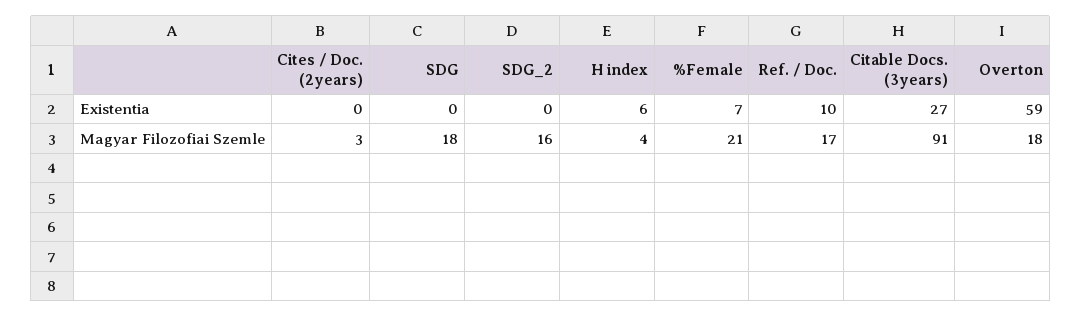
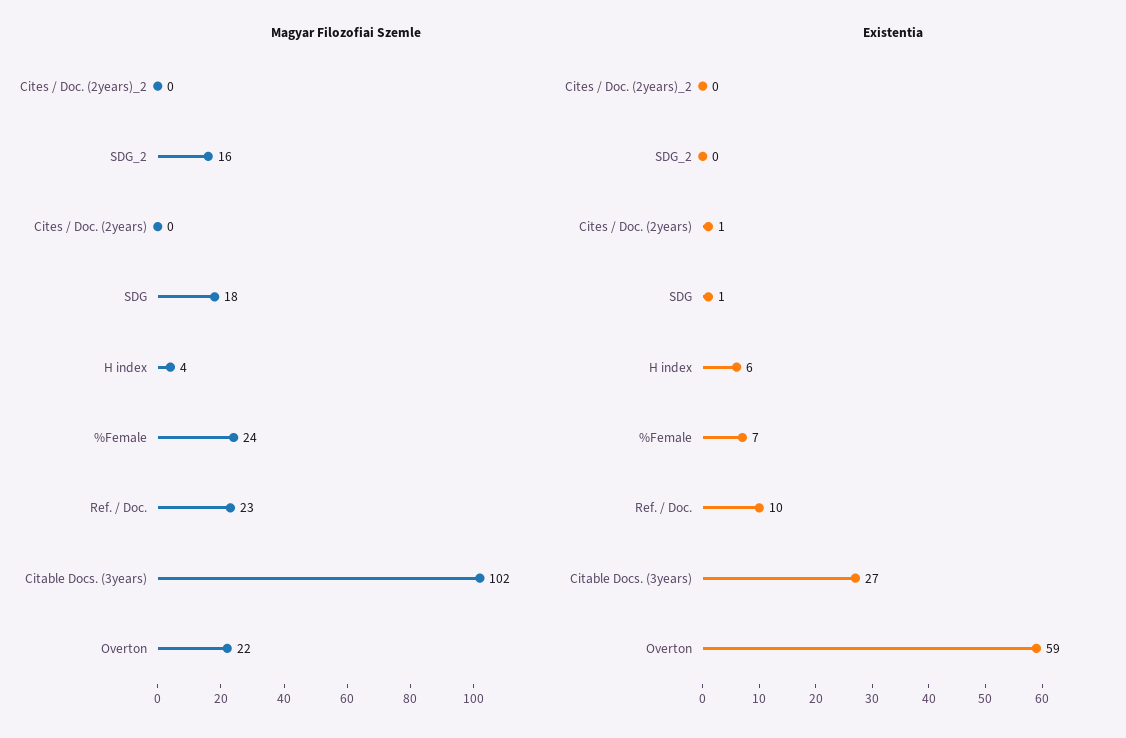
  {
    "Existentia": {
-     "Cites / Doc. (2years)": 0,
+     "Cites / Doc. (2years)": 1,
-     "SDG": 0,
+     "SDG": 1,
      "SDG_2": 0,
      "H index": 6,
      "%Female": 7,
      "Ref. / Doc.": 10,
      "Citable Docs. (3years)": 27,
-     "Overton": 59
+     "Overton": 59,
+     "Cites / Doc. (2years)_2": 0
    },
    "Magyar Filozofiai Szemle": {
-     "Cites / Doc. (2years)": 3,
+     "Cites / Doc. (2years)": 0,
      "SDG": 18,
      "SDG_2": 16,
      "H index": 4,
-     "%Female": 21,
+     "%Female": 24,
-     "Ref. / Doc.": 17,
+     "Ref. / Doc.": 23,
-     "Citable Docs. (3years)": 91,
+     "Citable Docs. (3years)": 102,
-     "Overton": 18
+     "Overton": 22,
+     "Cites / Doc. (2years)_2": 0
    }
  }

